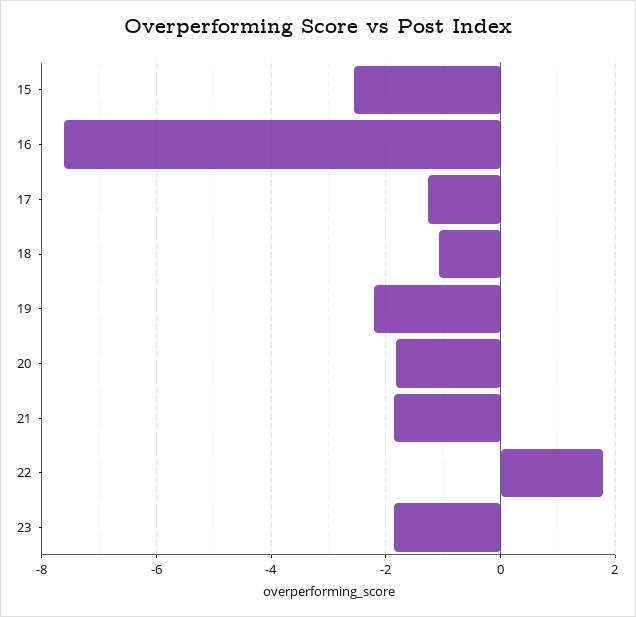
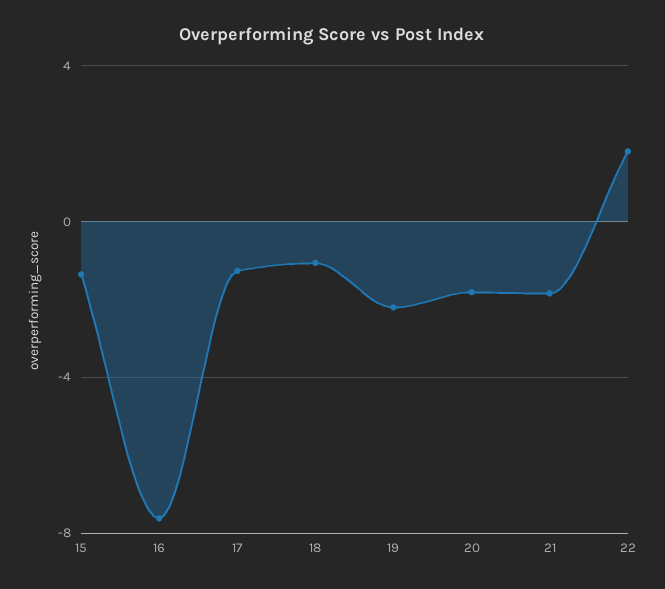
  {
-   "15": -2.6,
+   "15": -1.5,
    "16": -7.6,
    "17": -1.2,
    "18": -1,
    "19": -2.2,
    "20": -1.8,
    "21": -1.8,
-   "22": 1.8,
+   "22": 1.8
-   "23": -1.8
  }

